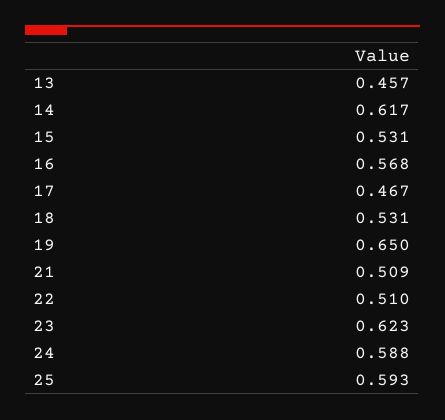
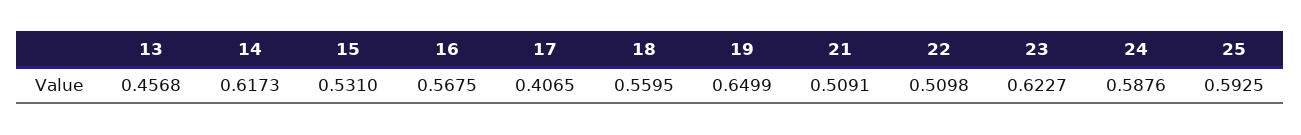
  {
    "13": 0.4568,
    "14": 0.6173,
    "15": 0.531,
    "16": 0.5675,
-   "17": 0.467,
+   "17": 0.4065,
-   "18": 0.531,
+   "18": 0.5595,
    "19": 0.6499,
    "21": 0.5091,
    "22": 0.5098,
    "23": 0.6227,
    "24": 0.5876,
    "25": 0.5925
  }

